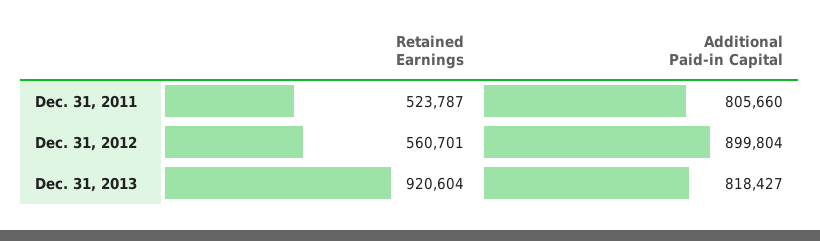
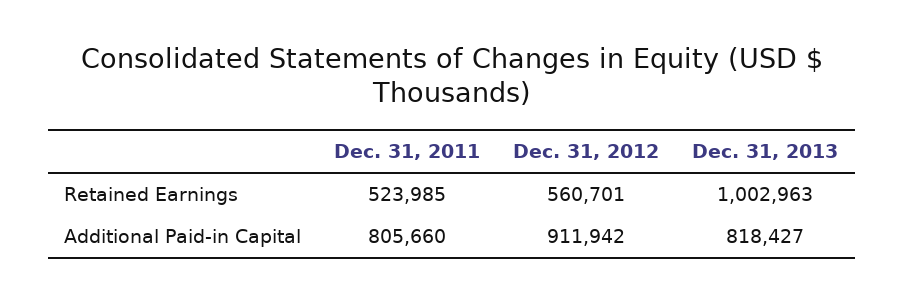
  {
    "Retained Earnings": {
-     "Dec. 31, 2011": 523787,
+     "Dec. 31, 2011": 523985,
      "Dec. 31, 2012": 560701,
-     "Dec. 31, 2013": 920604
+     "Dec. 31, 2013": 1002963
    },
    "Additional Paid-in Capital": {
      "Dec. 31, 2011": 805660,
-     "Dec. 31, 2012": 899804,
+     "Dec. 31, 2012": 911942,
      "Dec. 31, 2013": 818427
    }
  }

